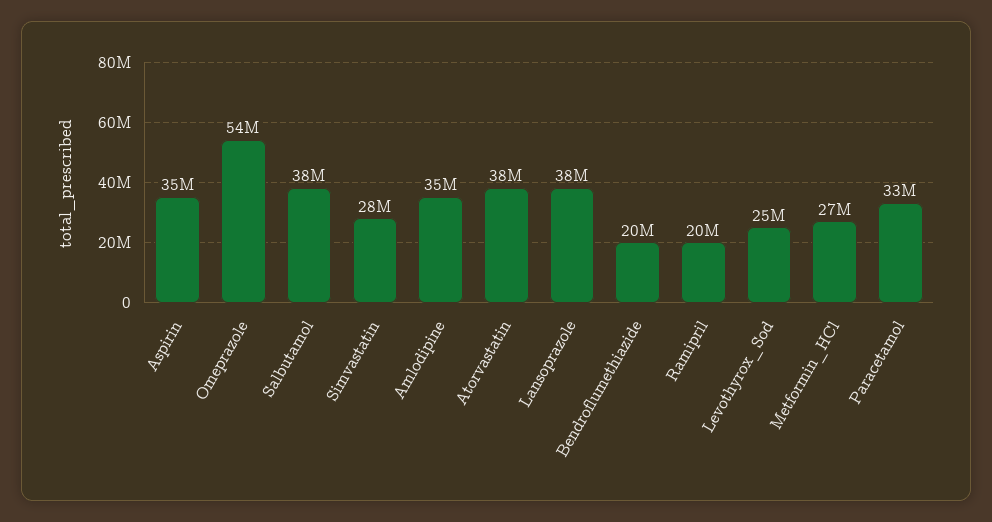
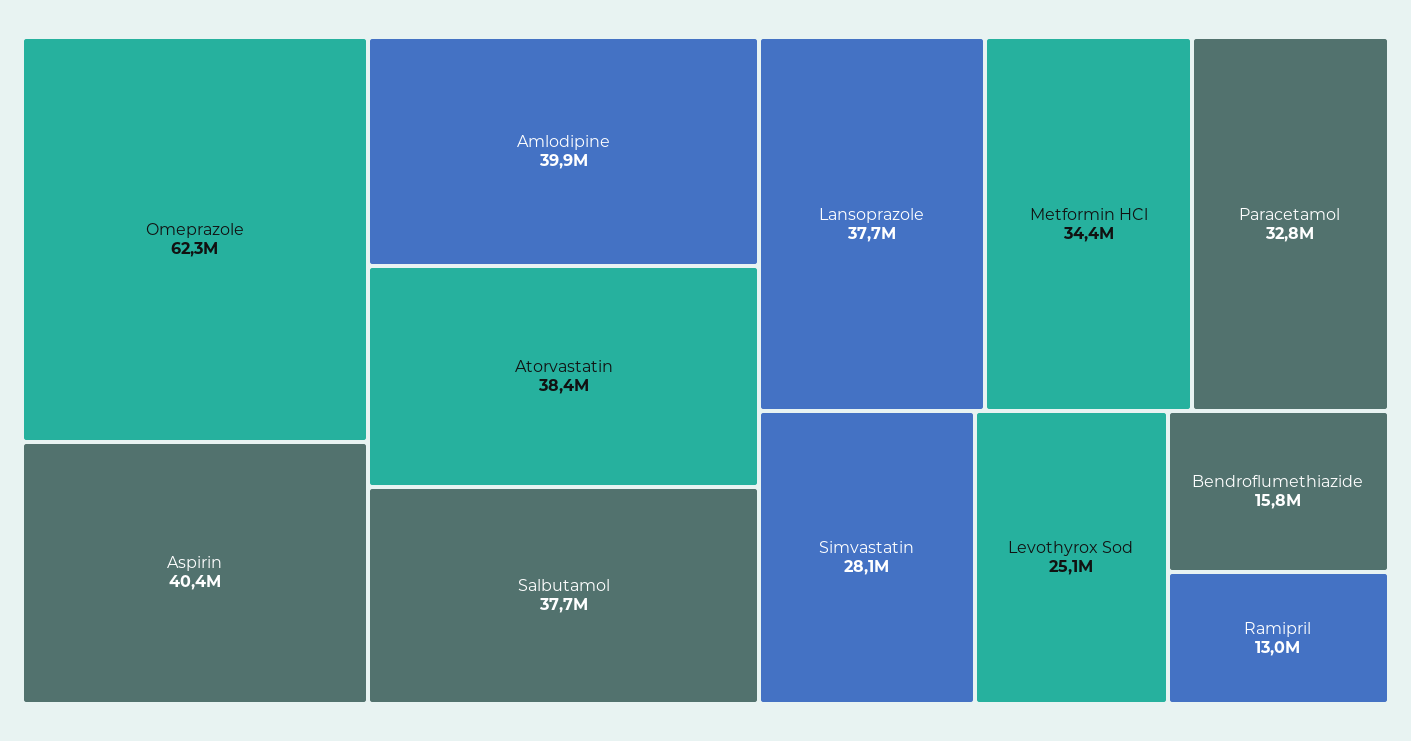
  {
-   "Aspirin": 35000000,
+   "Aspirin": 40400000,
-   "Omeprazole": 54000000,
+   "Omeprazole": 62300000,
    "Salbutamol": 37700000,
    "Simvastatin": 28100000,
-   "Amlodipine": 35000000,
+   "Amlodipine": 39900000,
    "Atorvastatin": 38400000,
    "Lansoprazole": 37700000,
-   "Bendroflumethiazide": 20000000,
+   "Bendroflumethiazide": 15800000,
-   "Ramipril": 20000000,
+   "Ramipril": 13000000,
    "Levothyrox_Sod": 25100000,
-   "Metformin_HCl": 27000000,
+   "Metformin_HCl": 34400000,
    "Paracetamol": 32800000
  }

